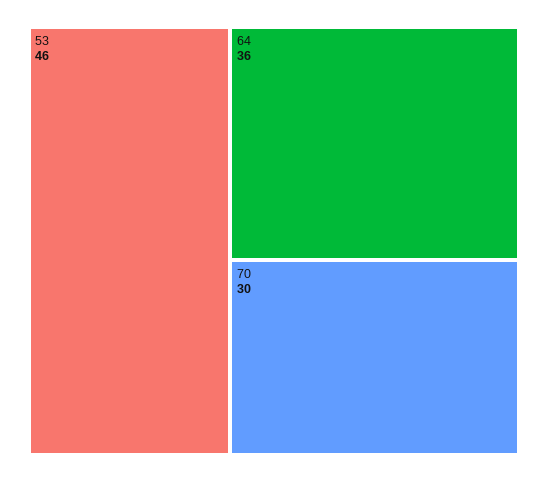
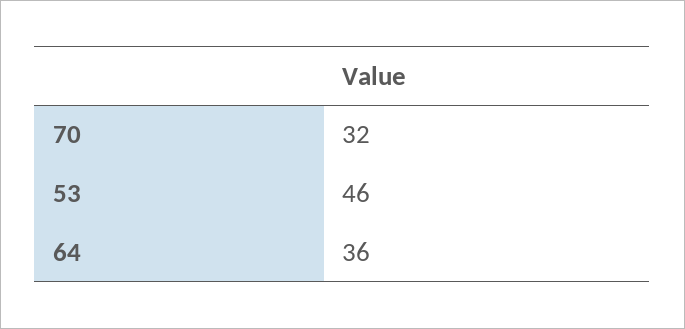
  {
    "53": 46,
    "64": 36,
-   "70": 30
+   "70": 32
  }

